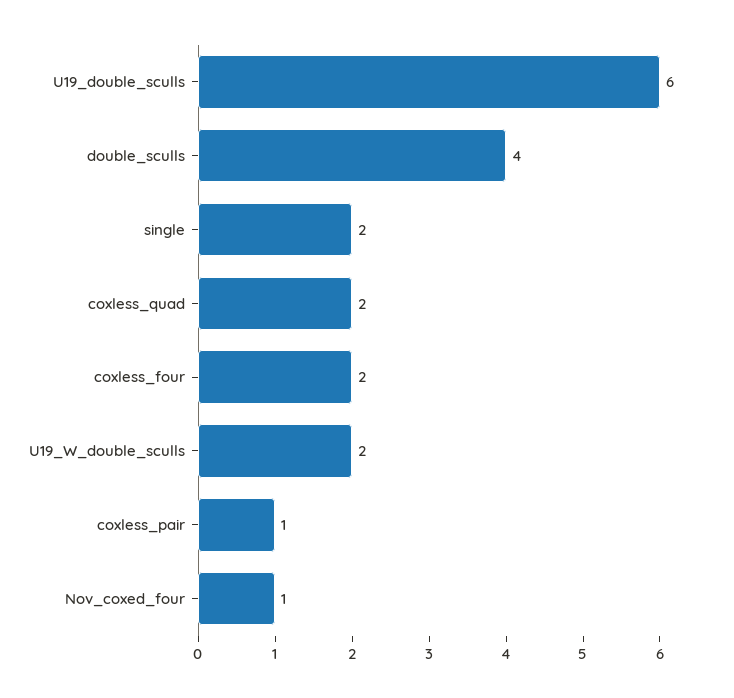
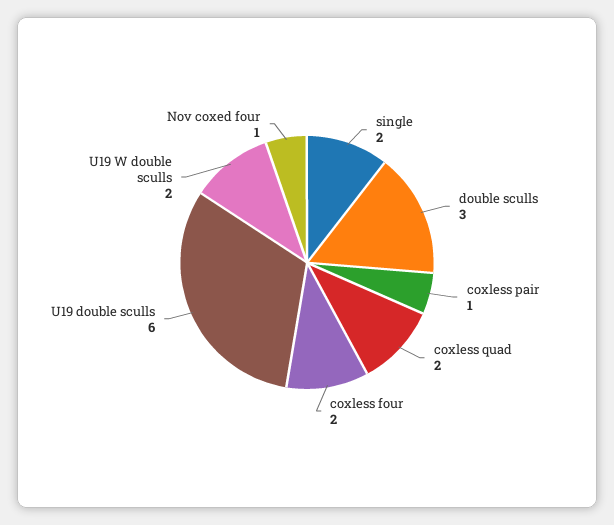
  {
    "U19_double_sculls": 6,
-   "double_sculls": 4,
+   "double_sculls": 3,
    "single": 2,
    "coxless_quad": 2,
    "coxless_four": 2,
    "U19_W_double_sculls": 2,
    "coxless_pair": 1,
    "Nov_coxed_four": 1
  }

